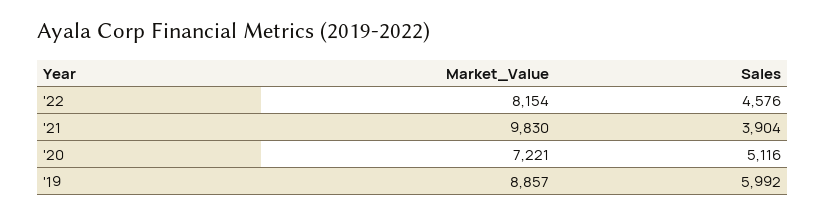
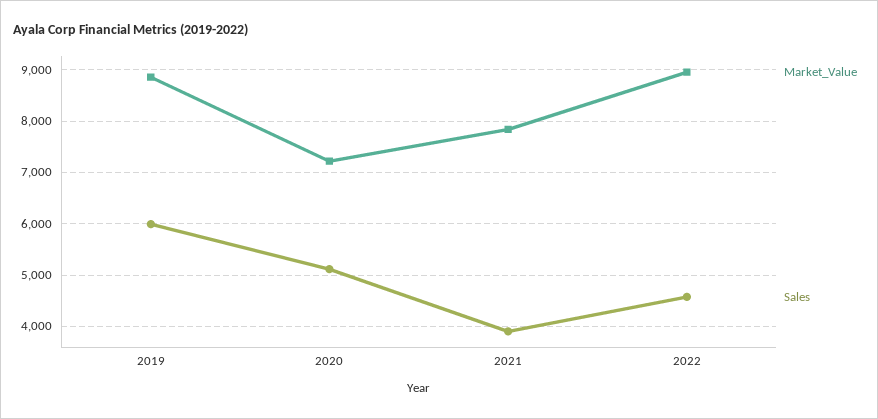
  {
    "Market_Value": {
-     "'22": 8154,
+     "'22": 9000,
-     "'21": 9830,
+     "'21": 7800,
      "'20": 7221,
      "'19": 8857
    },
    "Sales": {
      "'22": 4576,
      "'21": 3904,
      "'20": 5116,
      "'19": 5992
    }
  }

